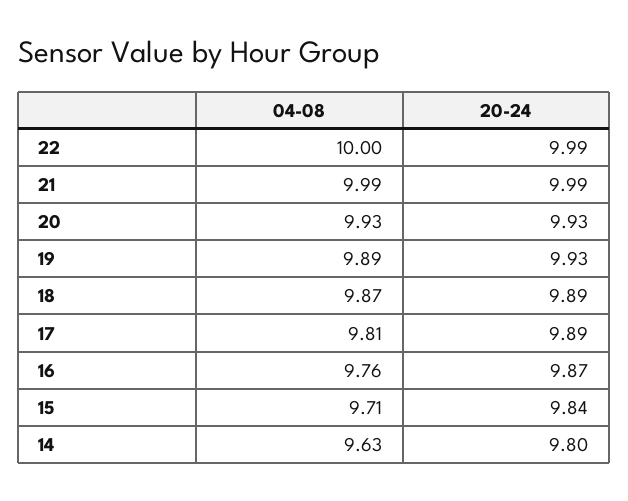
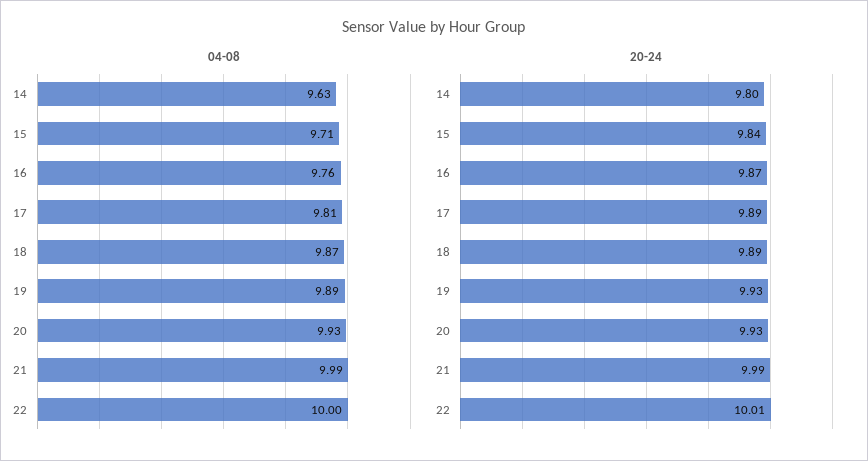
  {
    "04-08": {
      "22": 10,
      "21": 9.99,
      "20": 9.93,
      "19": 9.89,
      "18": 9.87,
      "17": 9.81,
      "16": 9.76,
      "15": 9.71,
      "14": 9.63
    },
    "20-24": {
-     "22": 9.99,
+     "22": 10.01,
      "21": 9.99,
      "20": 9.93,
      "19": 9.93,
      "18": 9.89,
      "17": 9.89,
      "16": 9.87,
      "15": 9.84,
      "14": 9.8
    }
  }

